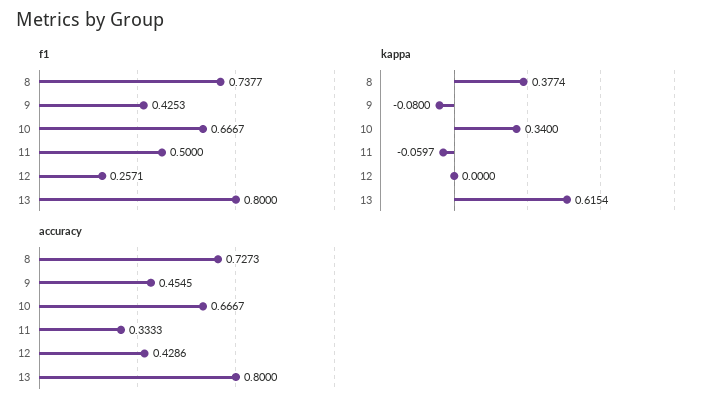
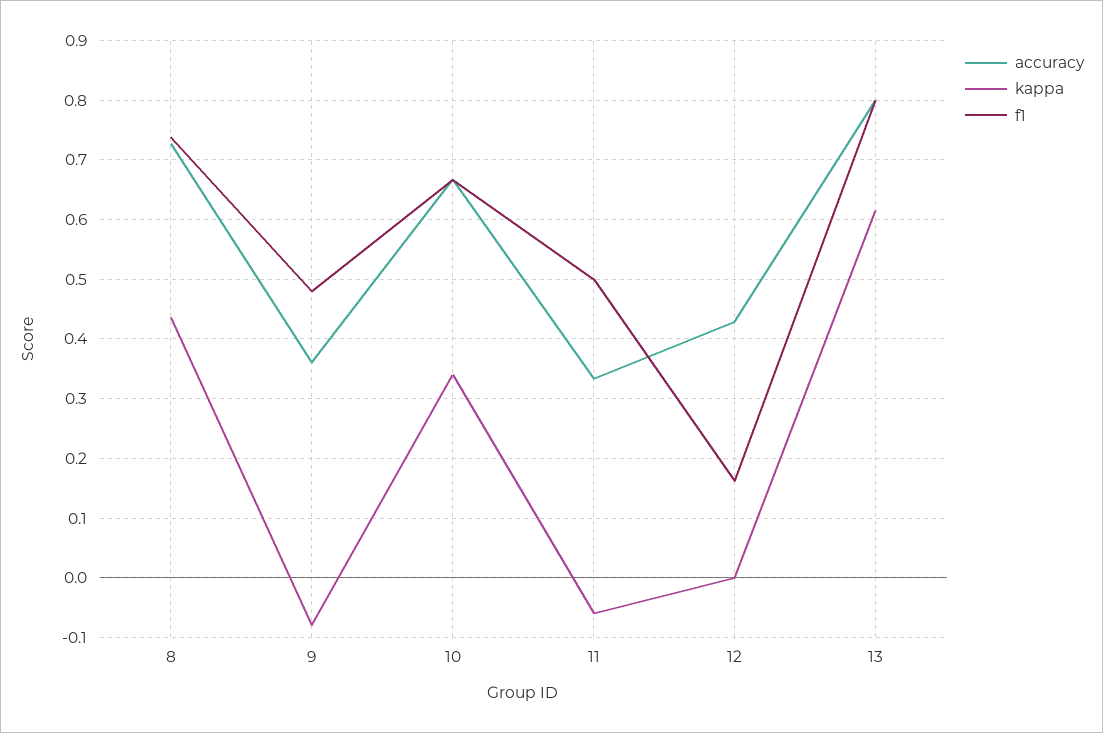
  {
    "f1": {
      "8": 0.7377,
-     "9": 0.4253,
+     "9": 0.48,
      "10": 0.6667,
      "11": 0.5,
-     "12": 0.2571,
+     "12": 0.16,
      "13": 0.8
    },
    "kappa": {
-     "8": 0.3774,
+     "8": 0.44,
      "9": -0.08,
      "10": 0.34,
      "11": -0.0597,
      "12": 0,
      "13": 0.6154
    },
    "accuracy": {
      "8": 0.7273,
-     "9": 0.4545,
+     "9": 0.36,
      "10": 0.6667,
      "11": 0.3333,
      "12": 0.4286,
      "13": 0.8
    }
  }

